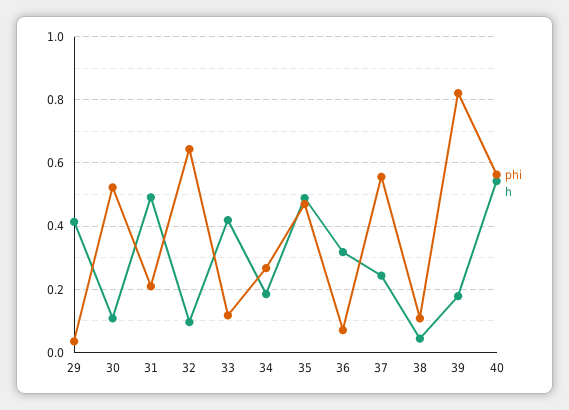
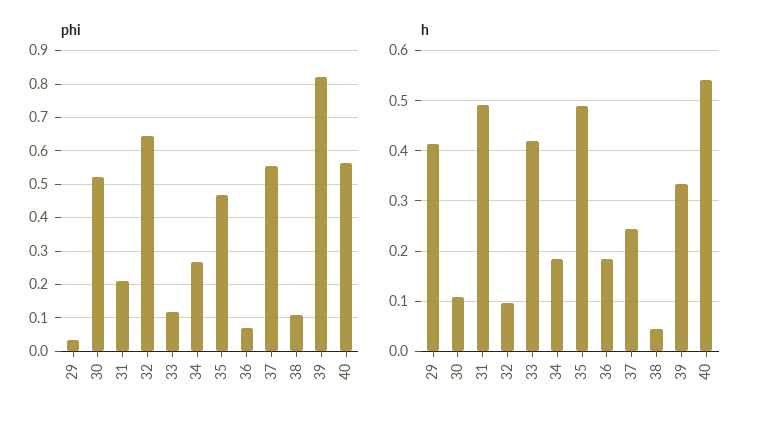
  {
    "phi": {
      "29": 0.04,
      "30": 0.52,
      "31": 0.2,
      "32": 0.64,
      "33": 0.12,
      "34": 0.26,
      "35": 0.46,
      "36": 0.08,
      "37": 0.56,
      "38": 0.1,
      "39": 0.82,
      "40": 0.56
    },
    "h": {
      "29": 0.42,
      "30": 0.1,
      "31": 0.5,
      "32": 0.1,
      "33": 0.42,
      "34": 0.18,
      "35": 0.48,
-     "36": 0.32,
+     "36": 0.18,
      "37": 0.24,
      "38": 0.04,
-     "39": 0.18,
+     "39": 0.34,
      "40": 0.54
    }
  }

